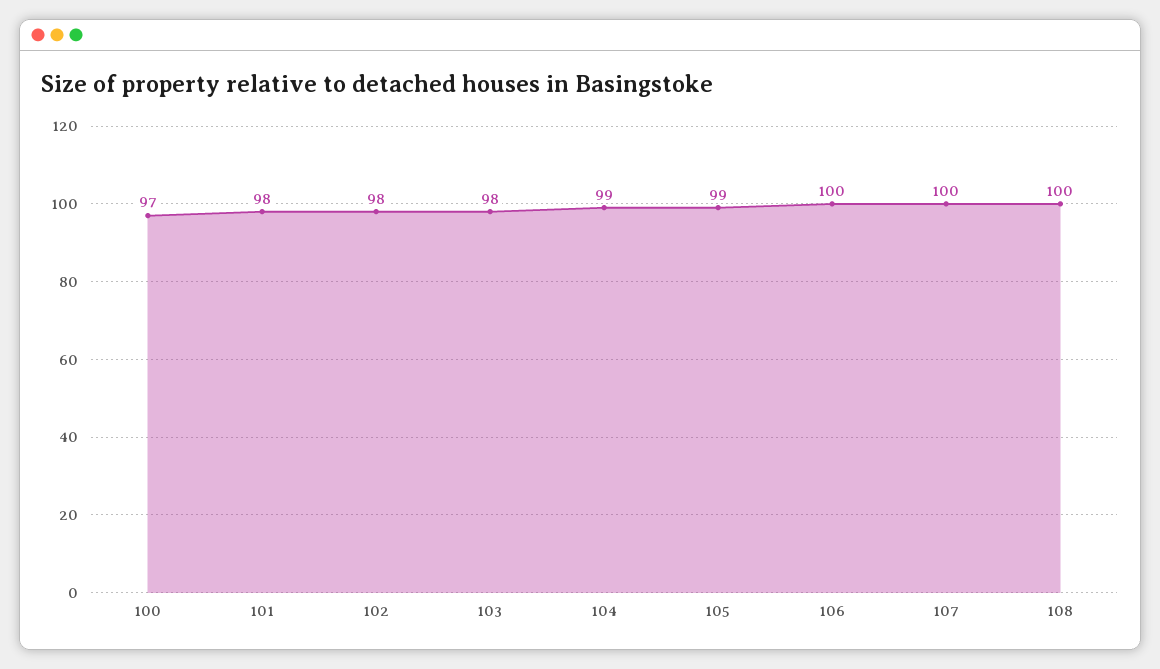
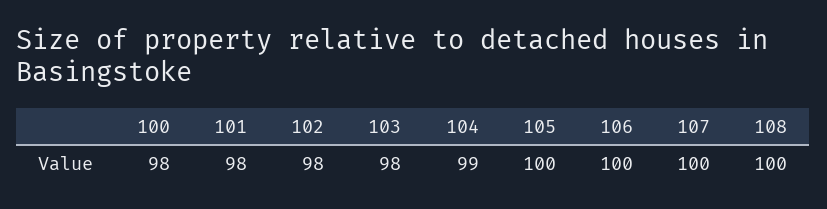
  {
-   "100": 97,
+   "100": 98,
    "101": 98,
    "102": 98,
    "103": 98,
    "104": 99,
-   "105": 99,
+   "105": 100,
    "106": 100,
    "107": 100,
    "108": 100
  }

